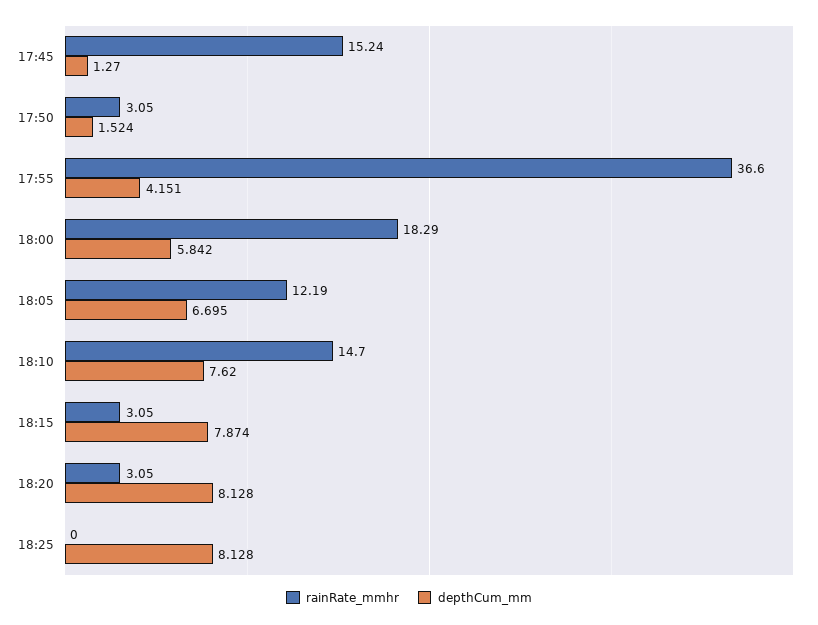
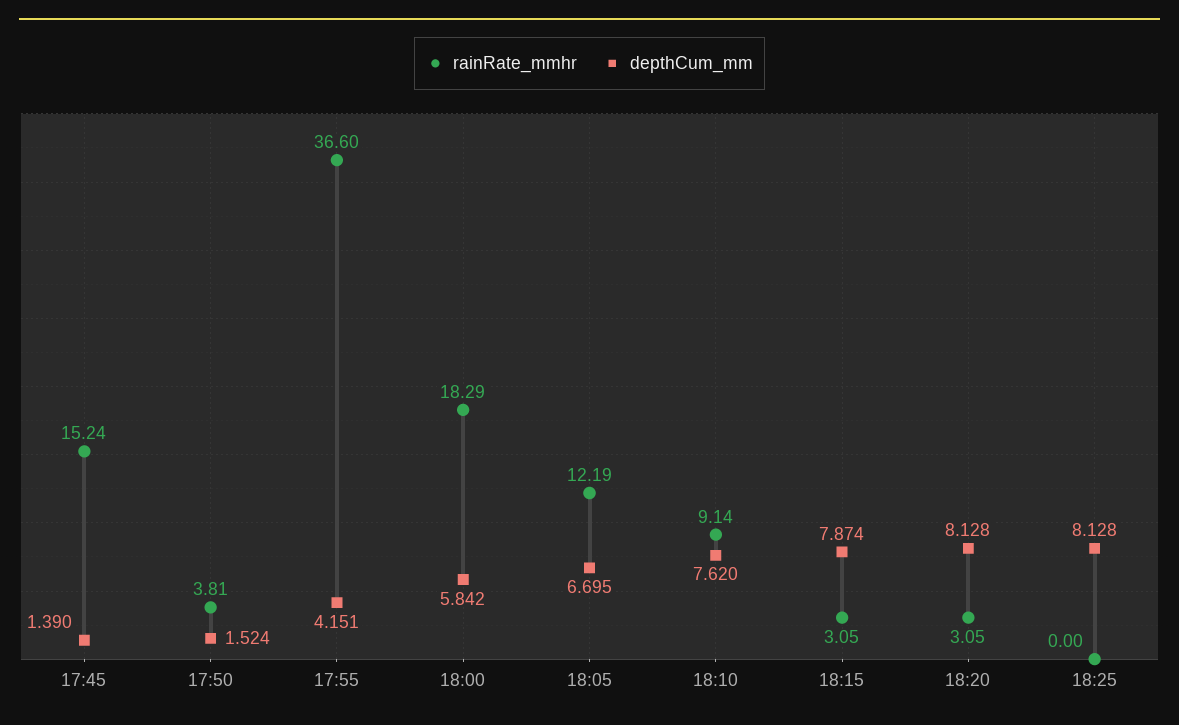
  {
    "rainRate_mmhr": {
      "17:45": 15.24,
-     "17:50": 3.05,
+     "17:50": 3.81,
      "17:55": 36.6,
      "18:00": 18.29,
      "18:05": 12.19,
-     "18:10": 14.7,
+     "18:10": 9.14,
      "18:15": 3.05,
      "18:20": 3.05,
      "18:25": 0
    },
    "depthCum_mm": {
-     "17:45": 1.27,
+     "17:45": 1.39,
      "17:50": 1.524,
      "17:55": 4.151,
      "18:00": 5.842,
      "18:05": 6.695,
      "18:10": 7.62,
      "18:15": 7.874,
      "18:20": 8.128,
      "18:25": 8.128
    }
  }

